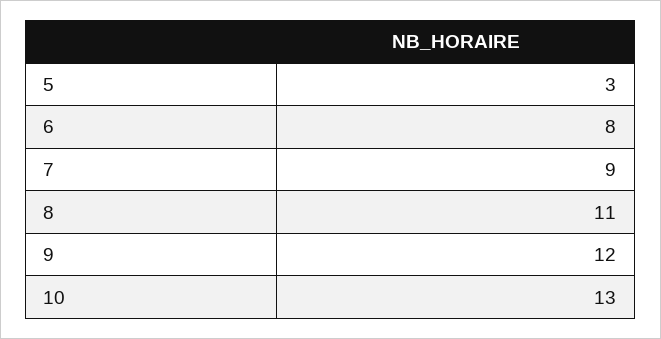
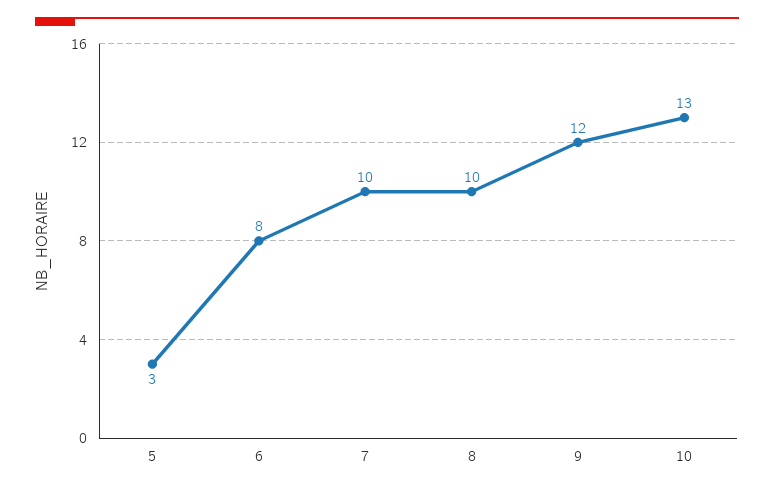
  {
    "5": 3,
    "6": 8,
-   "7": 9,
+   "7": 10,
-   "8": 11,
+   "8": 10,
    "9": 12,
    "10": 13
  }

